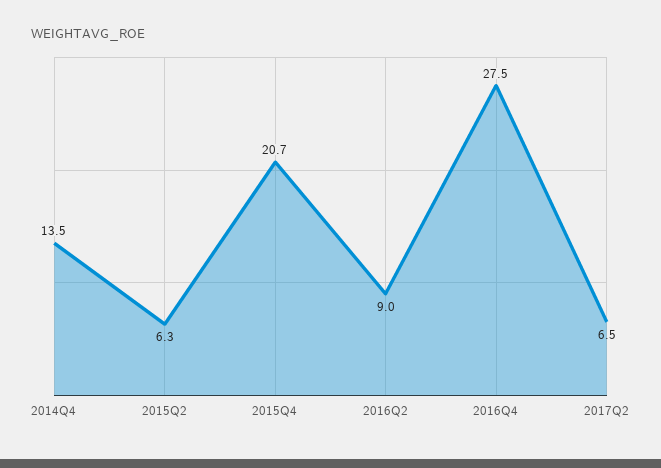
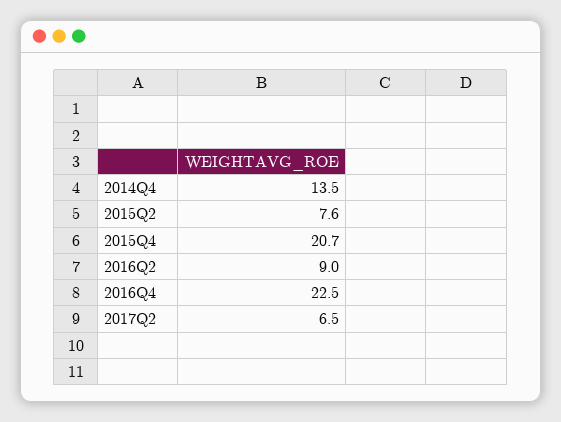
  {
    "2014Q4": 13.5,
-   "2015Q2": 6.3,
+   "2015Q2": 7.6,
    "2015Q4": 20.7,
    "2016Q2": 9,
-   "2016Q4": 27.5,
+   "2016Q4": 22.5,
    "2017Q2": 6.5
  }

